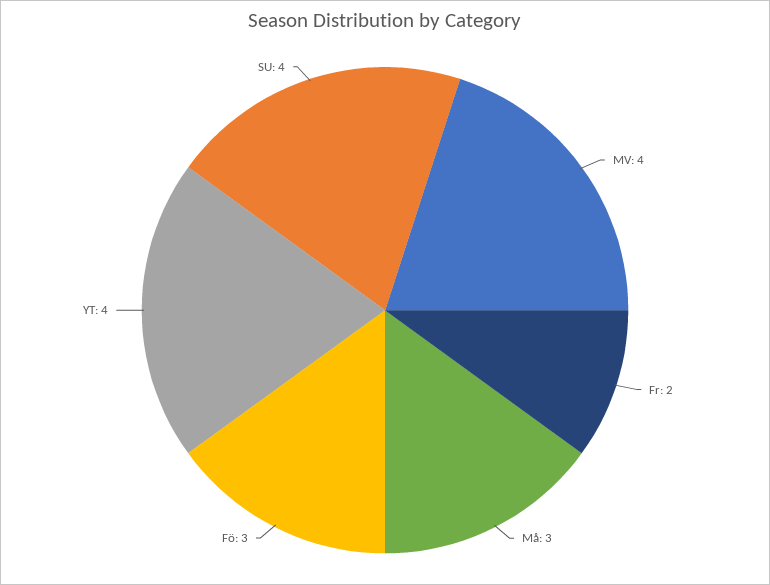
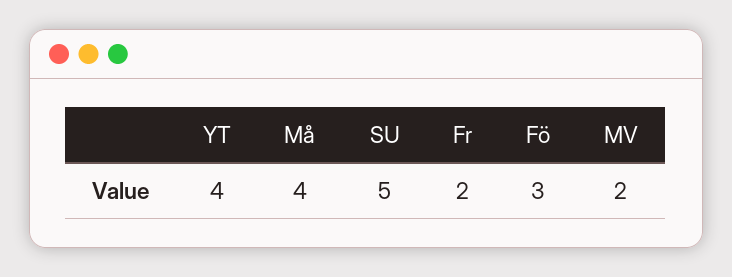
  {
-   "MV": 4,
+   "MV": 2,
    "Fr": 2,
-   "Må": 3,
+   "Må": 4,
    "Fö": 3,
    "YT": 4,
-   "SU": 4
+   "SU": 5
  }

